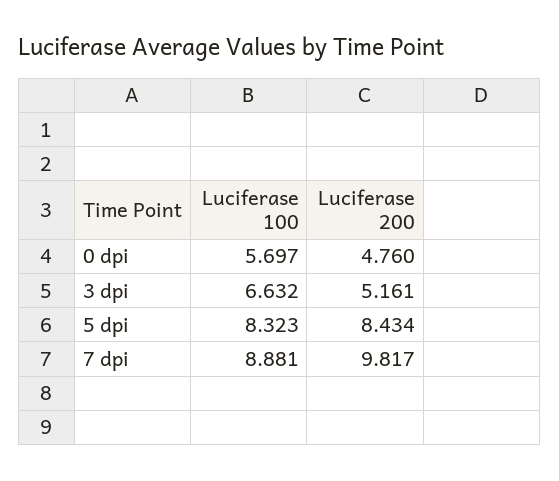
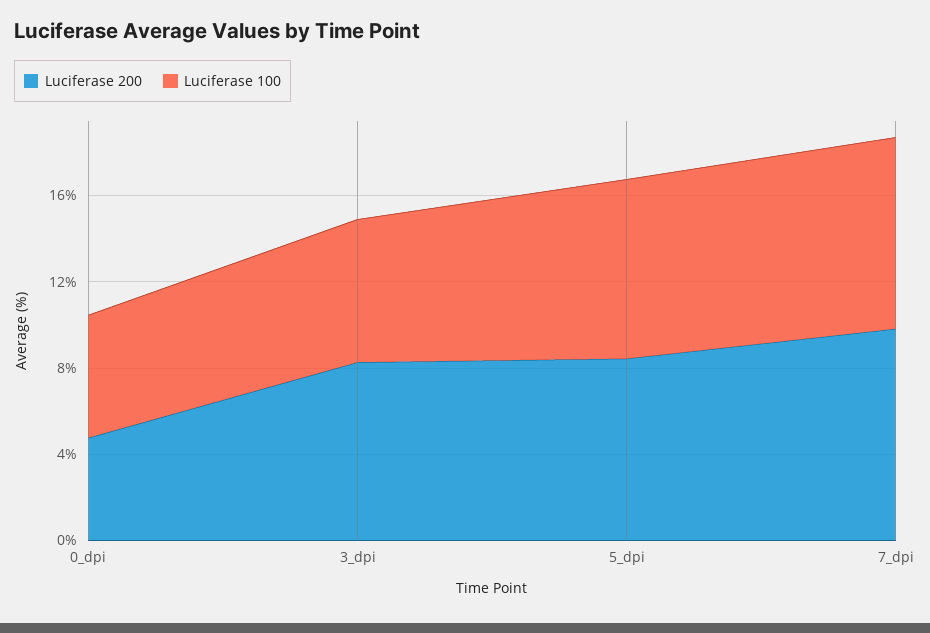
  {
    "Luciferase 100": {
      "0 dpi": 5.697,
      "3 dpi": 6.632,
      "5 dpi": 8.323,
      "7 dpi": 8.881
    },
    "Luciferase 200": {
      "0 dpi": 4.76,
-     "3 dpi": 5.161,
+     "3 dpi": 8,
      "5 dpi": 8.434,
      "7 dpi": 9.817
    }
  }

